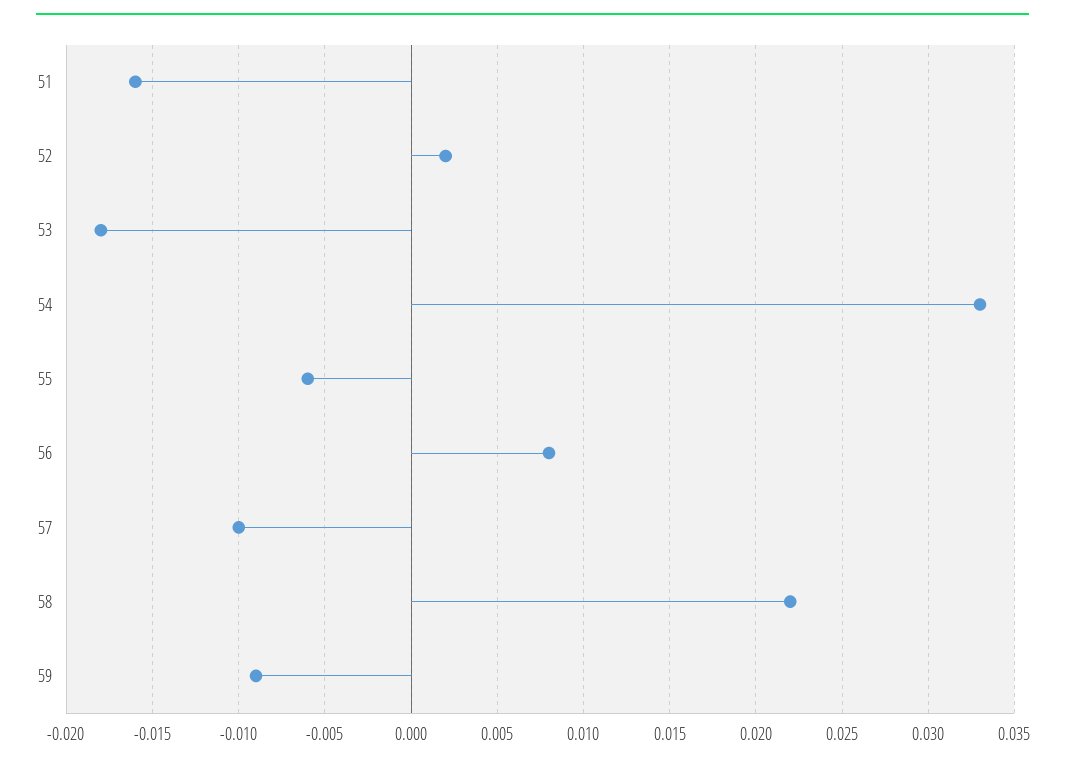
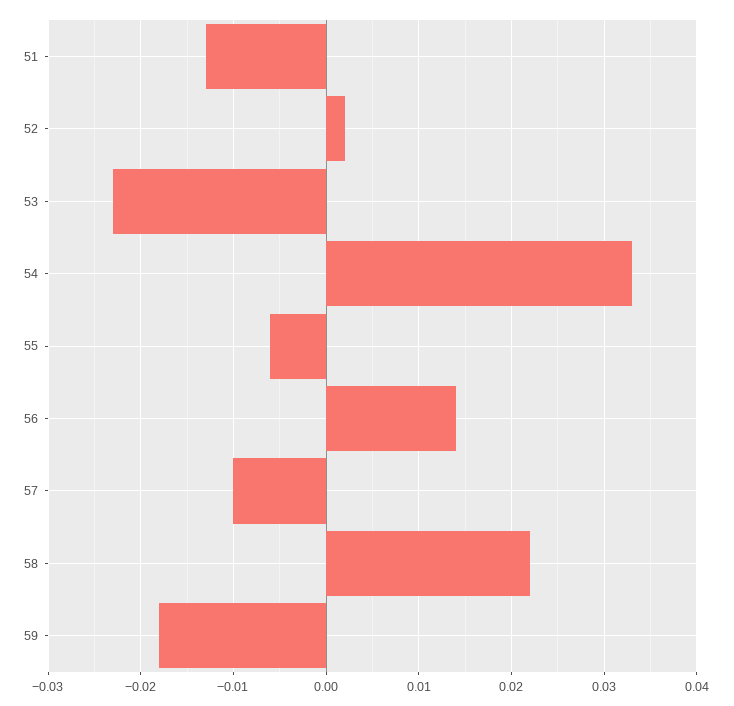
  {
-   "51": -0.016,
+   "51": -0.013,
    "52": 0.002,
-   "53": -0.018,
+   "53": -0.023,
    "54": 0.033,
    "55": -0.006,
-   "56": 0.008,
+   "56": 0.014,
    "57": -0.01,
    "58": 0.022,
-   "59": -0.009
+   "59": -0.018
  }

